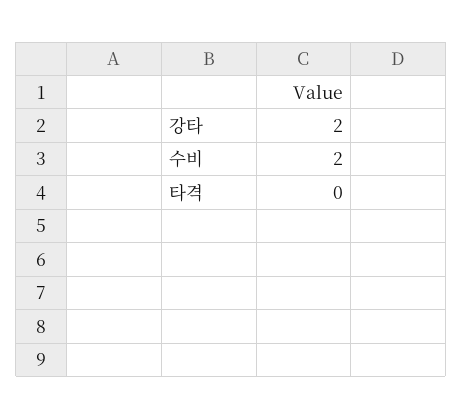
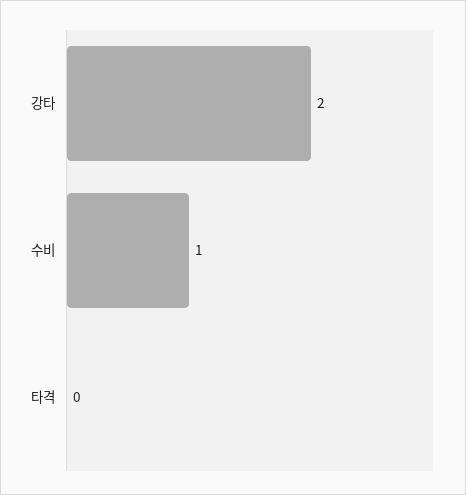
  {
    "강타": 2,
-   "수비": 2,
+   "수비": 1,
    "타격": 0
  }

